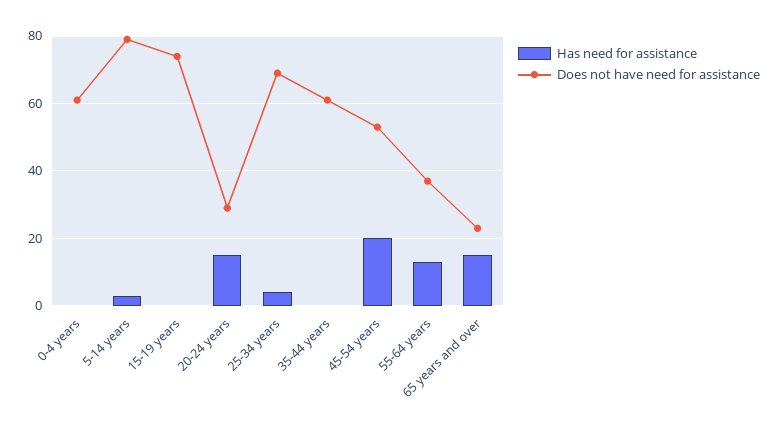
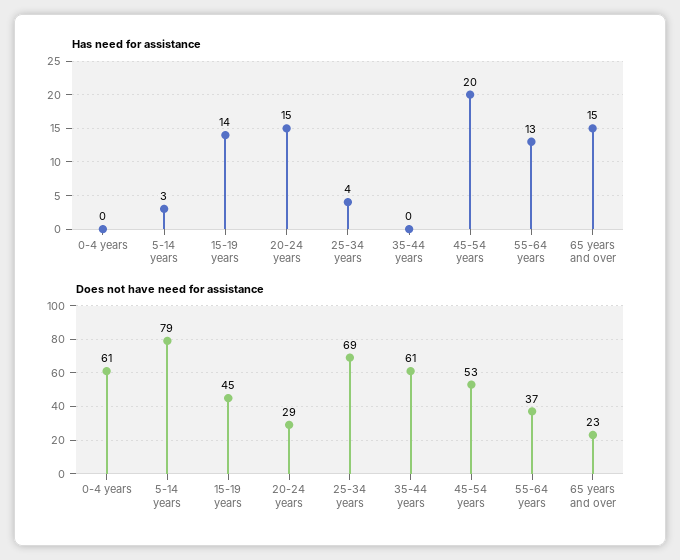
  {
    "Has need for assistance": {
      "0-4 years": 0,
      "5-14 years": 3,
-     "15-19 years": 0,
+     "15-19 years": 14,
      "20-24 years": 15,
      "25-34 years": 4,
      "35-44 years": 0,
      "45-54 years": 20,
      "55-64 years": 13,
      "65 years and over": 15
    },
    "Does not have need for assistance": {
      "0-4 years": 61,
      "5-14 years": 79,
-     "15-19 years": 75,
+     "15-19 years": 45,
      "20-24 years": 29,
      "25-34 years": 69,
      "35-44 years": 61,
      "45-54 years": 53,
      "55-64 years": 37,
      "65 years and over": 23
    }
  }

